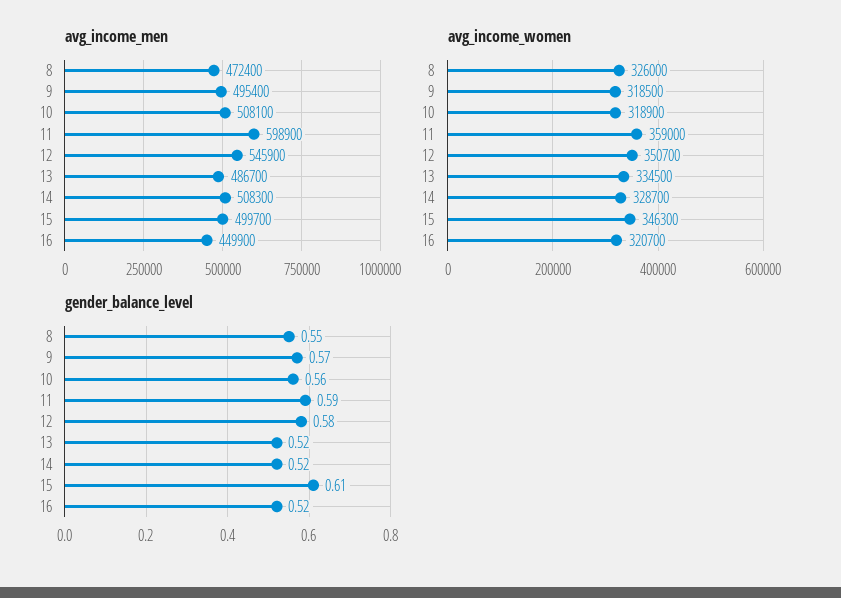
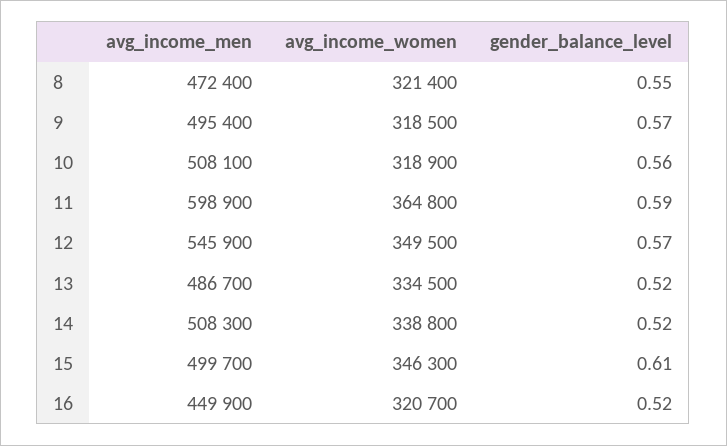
  {
    "avg_income_men": {
      "8": 472400,
      "9": 495400,
      "10": 508100,
      "11": 598900,
      "12": 545900,
      "13": 486700,
      "14": 508300,
      "15": 499700,
      "16": 449900
    },
    "avg_income_women": {
-     "8": 326000,
+     "8": 321400,
      "9": 318500,
      "10": 318900,
-     "11": 359000,
+     "11": 364800,
-     "12": 350700,
+     "12": 349500,
      "13": 334500,
-     "14": 328700,
+     "14": 338800,
      "15": 346300,
      "16": 320700
    },
    "gender_balance_level": {
      "8": 0.55,
      "9": 0.57,
      "10": 0.56,
      "11": 0.59,
-     "12": 0.58,
+     "12": 0.57,
      "13": 0.52,
      "14": 0.52,
      "15": 0.61,
      "16": 0.52
    }
  }

